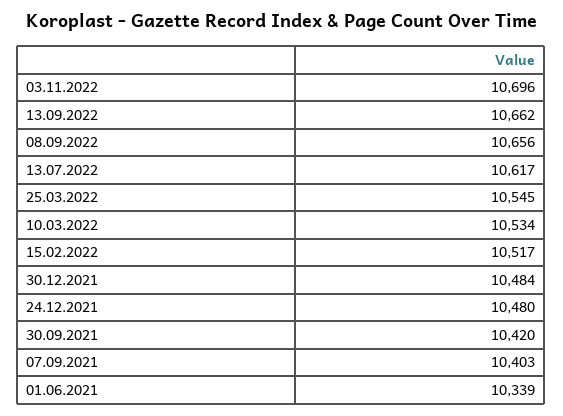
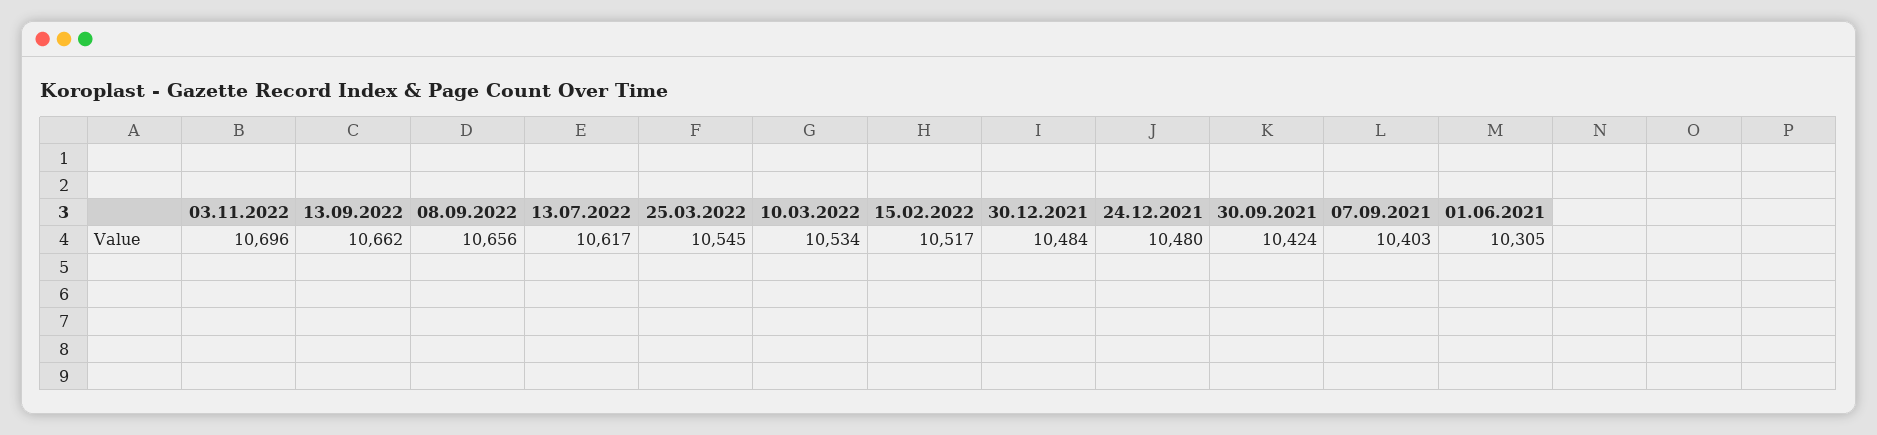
  {
    "03.11.2022": 10696,
    "13.09.2022": 10662,
    "08.09.2022": 10656,
    "13.07.2022": 10617,
    "25.03.2022": 10545,
    "10.03.2022": 10534,
    "15.02.2022": 10517,
    "30.12.2021": 10484,
    "24.12.2021": 10480,
-   "30.09.2021": 10420,
+   "30.09.2021": 10424,
    "07.09.2021": 10403,
-   "01.06.2021": 10339
+   "01.06.2021": 10305
  }

